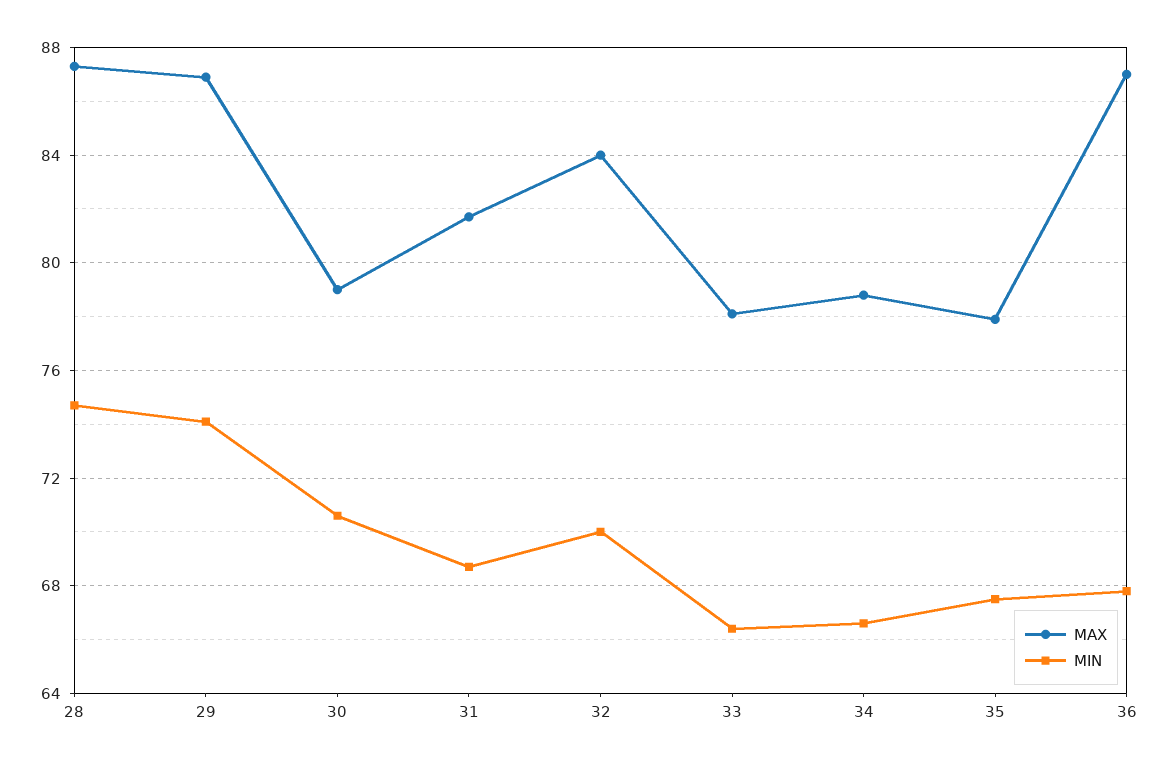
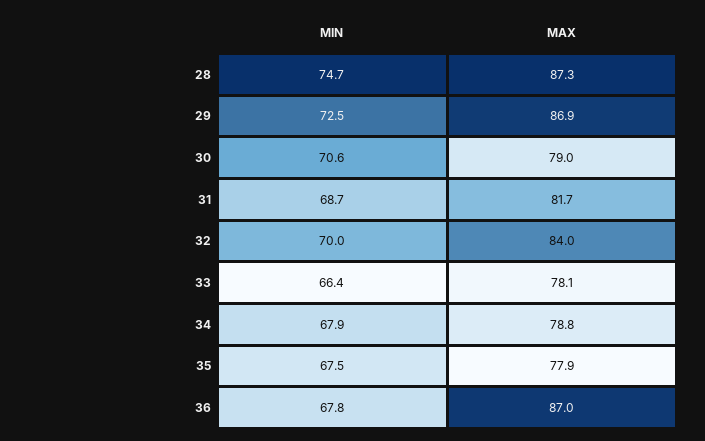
  {
    "MAX": {
      "28": 87.3,
      "29": 86.9,
      "30": 79,
      "31": 81.7,
      "32": 84,
      "33": 78.1,
      "34": 78.8,
      "35": 77.9,
      "36": 87
    },
    "MIN": {
      "28": 74.7,
-     "29": 74,
+     "29": 72.5,
      "30": 70.6,
      "31": 68.7,
      "32": 70,
      "33": 66.4,
-     "34": 66.5,
+     "34": 67.9,
      "35": 67.5,
      "36": 67.8
    }
  }

